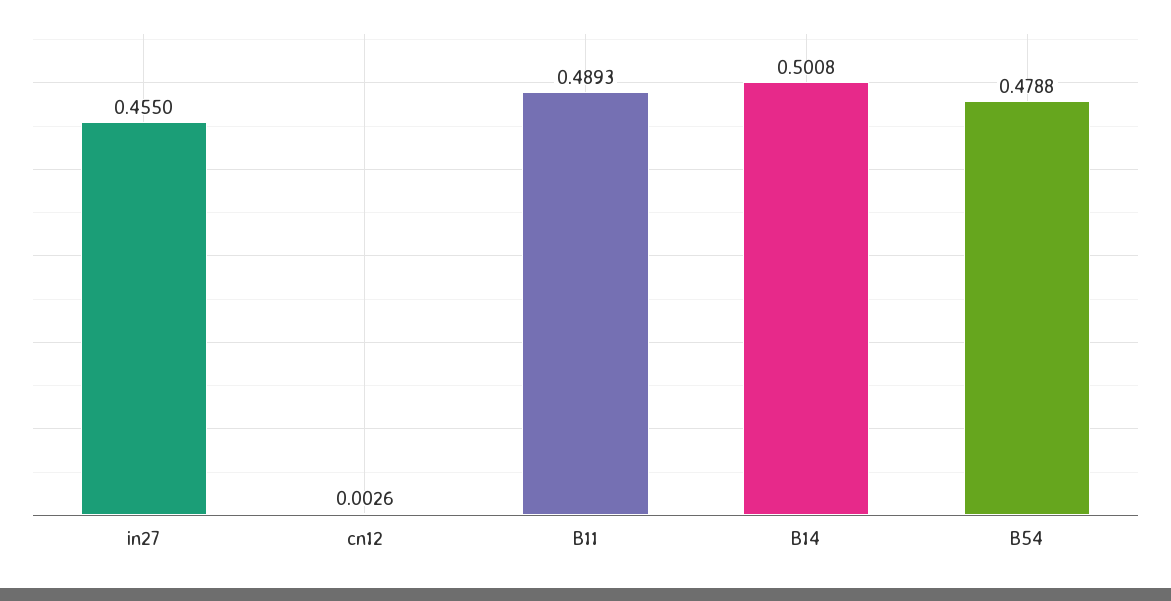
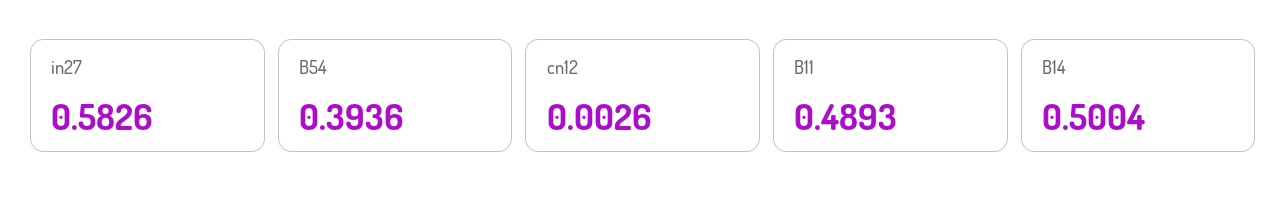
  {
-   "in27": 0.455,
+   "in27": 0.5826,
    "cn12": 0.0026,
    "B11": 0.4893,
-   "B14": 0.5008,
+   "B14": 0.5004,
-   "B54": 0.4788
+   "B54": 0.3936
  }

